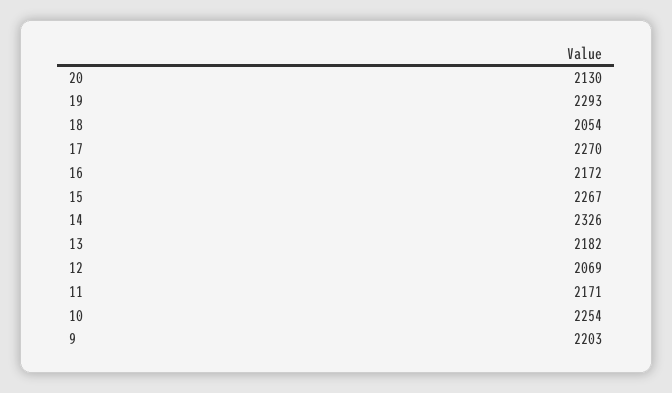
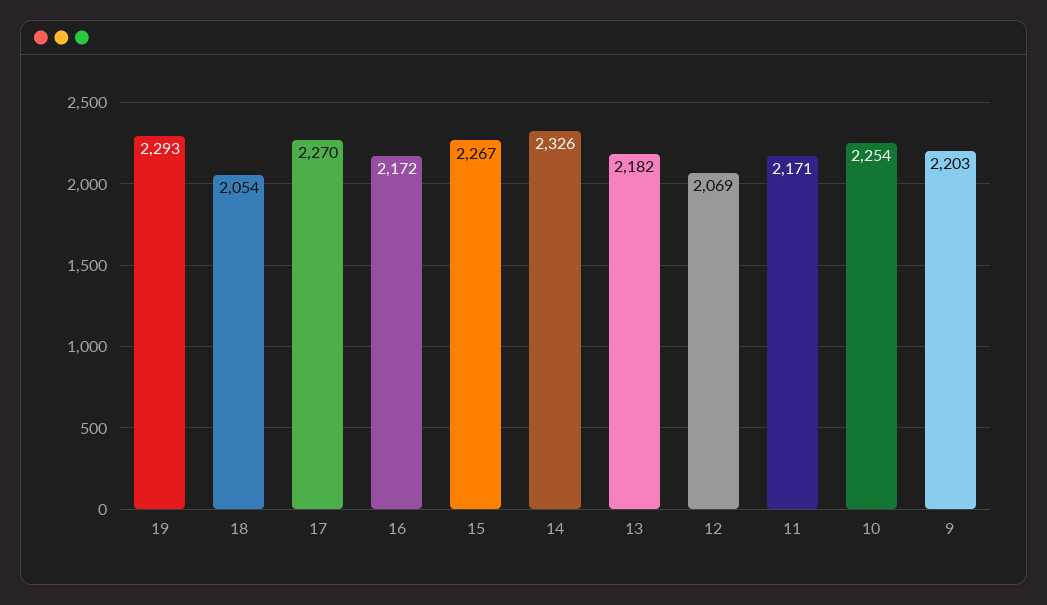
  {
-   "20": 2130,
    "19": 2293,
    "18": 2054,
    "17": 2270,
    "16": 2172,
    "15": 2267,
    "14": 2326,
    "13": 2182,
    "12": 2069,
    "11": 2171,
    "10": 2254,
    "9": 2203
  }

